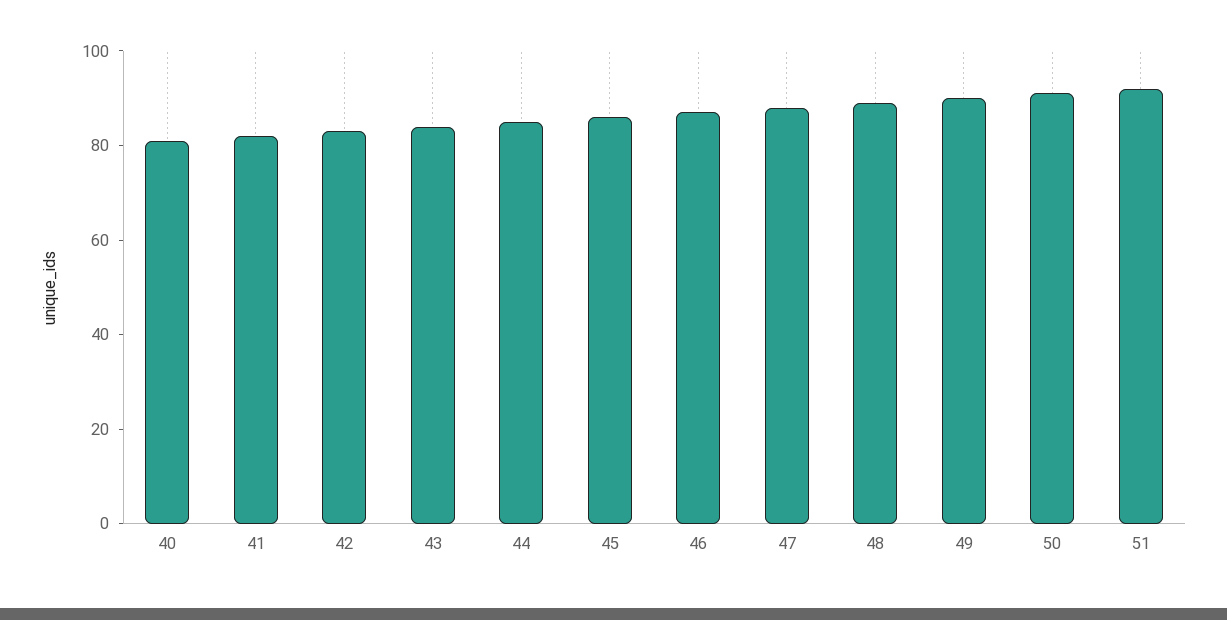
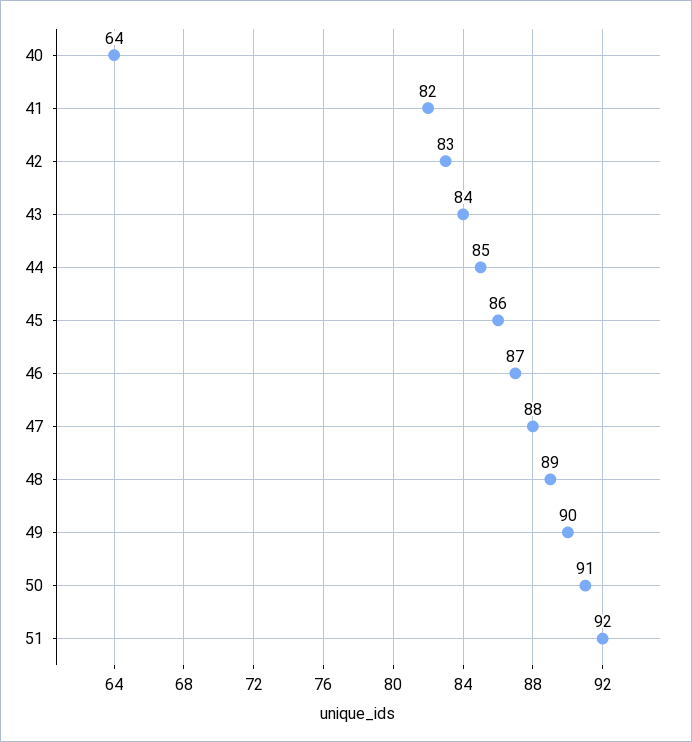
  {
-   "40": 80,
+   "40": 64,
    "41": 82,
    "42": 83,
    "43": 84,
    "44": 85,
    "45": 86,
    "46": 87,
    "47": 88,
    "48": 89,
    "49": 90,
    "50": 91,
    "51": 92
  }

